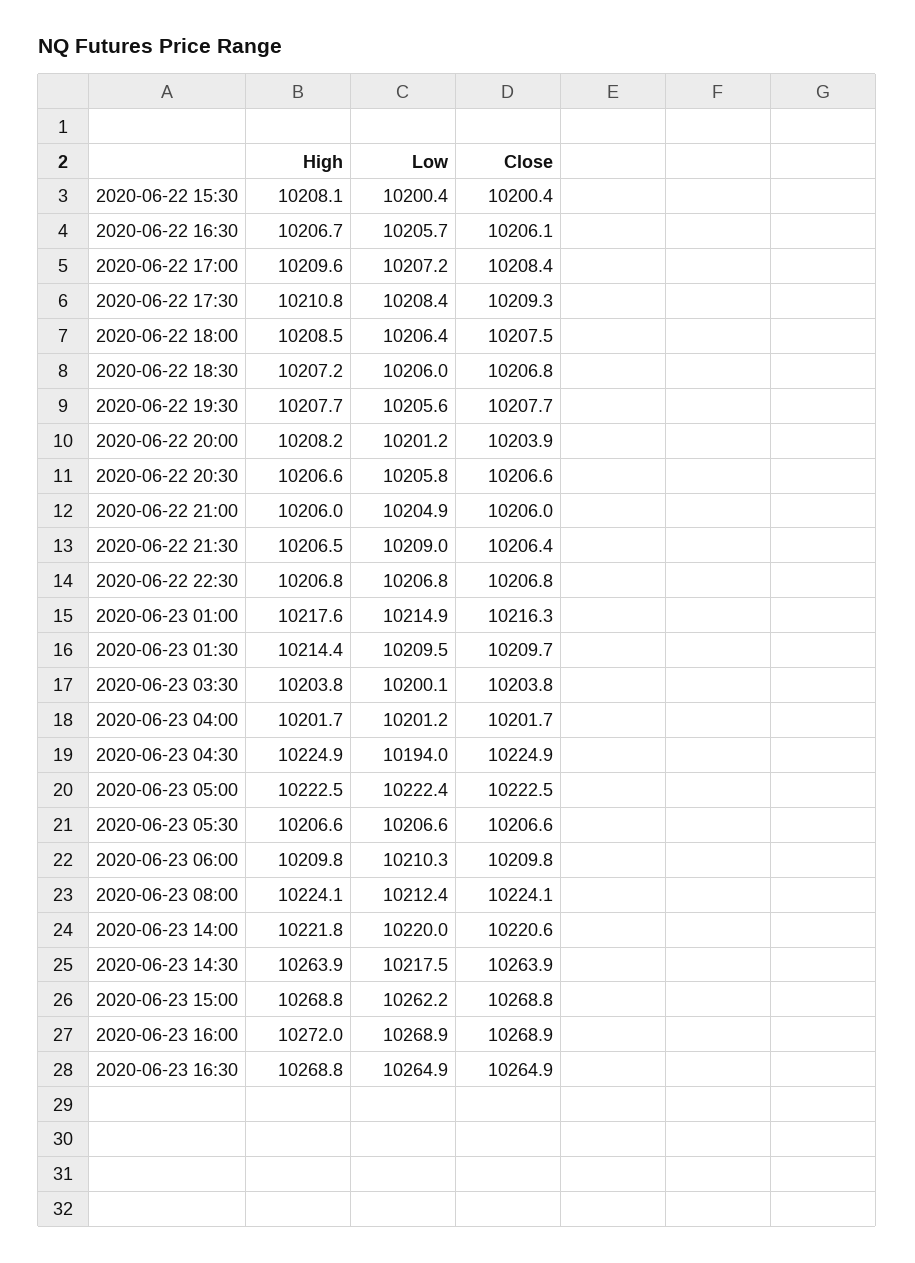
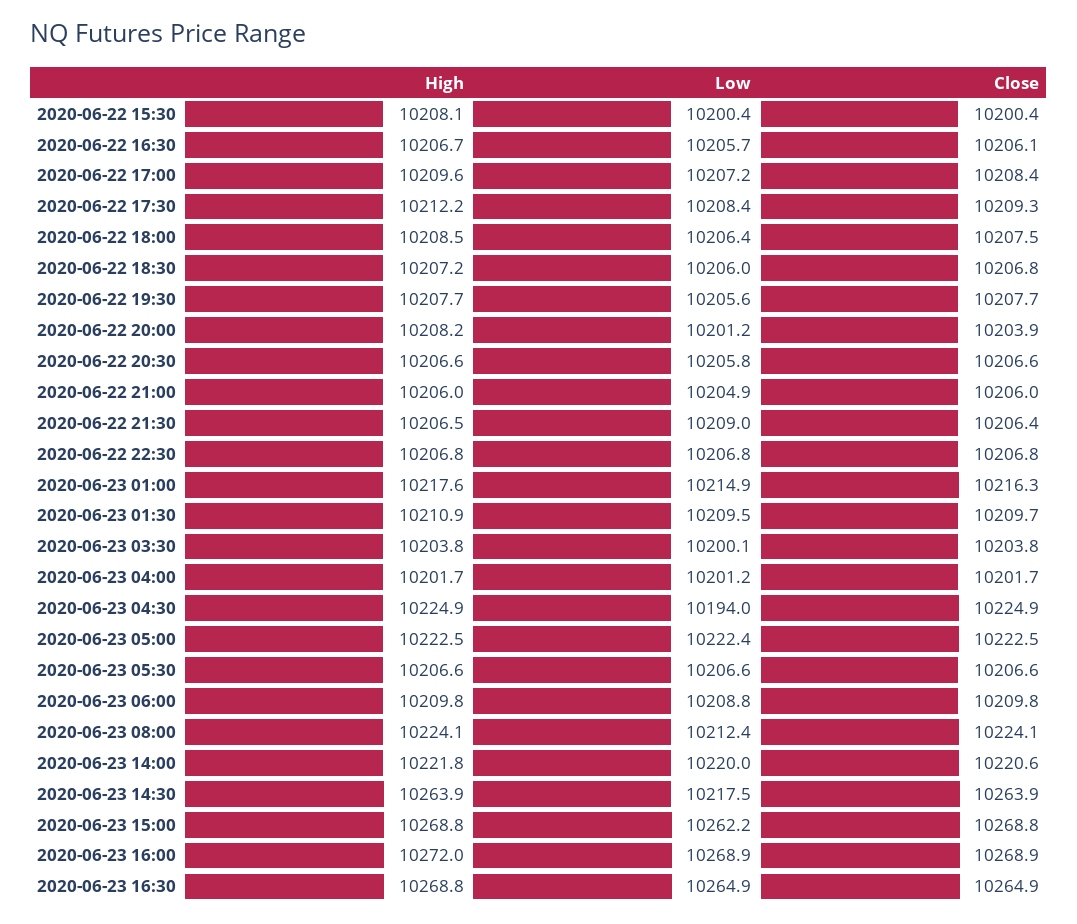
  {
    "High": {
      "2020-06-22 15:30": 10208.1,
      "2020-06-22 16:30": 10206.7,
      "2020-06-22 17:00": 10209.6,
-     "2020-06-22 17:30": 10210.8,
+     "2020-06-22 17:30": 10212.2,
      "2020-06-22 18:00": 10208.5,
      "2020-06-22 18:30": 10207.2,
      "2020-06-22 19:30": 10207.7,
      "2020-06-22 20:00": 10208.2,
      "2020-06-22 20:30": 10206.6,
      "2020-06-22 21:00": 10206,
      "2020-06-22 21:30": 10206.5,
      "2020-06-22 22:30": 10206.8,
      "2020-06-23 01:00": 10217.6,
-     "2020-06-23 01:30": 10214.4,
+     "2020-06-23 01:30": 10210.9,
      "2020-06-23 03:30": 10203.8,
      "2020-06-23 04:00": 10201.7,
      "2020-06-23 04:30": 10224.9,
      "2020-06-23 05:00": 10222.5,
      "2020-06-23 05:30": 10206.6,
      "2020-06-23 06:00": 10209.8,
      "2020-06-23 08:00": 10224.1,
      "2020-06-23 14:00": 10221.8,
      "2020-06-23 14:30": 10263.9,
      "2020-06-23 15:00": 10268.8,
      "2020-06-23 16:00": 10272,
      "2020-06-23 16:30": 10268.8
    },
    "Low": {
      "2020-06-22 15:30": 10200.4,
      "2020-06-22 16:30": 10205.7,
      "2020-06-22 17:00": 10207.2,
      "2020-06-22 17:30": 10208.4,
      "2020-06-22 18:00": 10206.4,
      "2020-06-22 18:30": 10206,
      "2020-06-22 19:30": 10205.6,
      "2020-06-22 20:00": 10201.2,
      "2020-06-22 20:30": 10205.8,
      "2020-06-22 21:00": 10204.9,
      "2020-06-22 21:30": 10209,
      "2020-06-22 22:30": 10206.8,
      "2020-06-23 01:00": 10214.9,
      "2020-06-23 01:30": 10209.5,
      "2020-06-23 03:30": 10200.1,
      "2020-06-23 04:00": 10201.2,
      "2020-06-23 04:30": 10194,
      "2020-06-23 05:00": 10222.4,
      "2020-06-23 05:30": 10206.6,
-     "2020-06-23 06:00": 10210.3,
+     "2020-06-23 06:00": 10208.8,
      "2020-06-23 08:00": 10212.4,
      "2020-06-23 14:00": 10220,
      "2020-06-23 14:30": 10217.5,
      "2020-06-23 15:00": 10262.2,
      "2020-06-23 16:00": 10268.9,
      "2020-06-23 16:30": 10264.9
    },
    "Close": {
      "2020-06-22 15:30": 10200.4,
      "2020-06-22 16:30": 10206.1,
      "2020-06-22 17:00": 10208.4,
      "2020-06-22 17:30": 10209.3,
      "2020-06-22 18:00": 10207.5,
      "2020-06-22 18:30": 10206.8,
      "2020-06-22 19:30": 10207.7,
      "2020-06-22 20:00": 10203.9,
      "2020-06-22 20:30": 10206.6,
      "2020-06-22 21:00": 10206,
      "2020-06-22 21:30": 10206.4,
      "2020-06-22 22:30": 10206.8,
      "2020-06-23 01:00": 10216.3,
      "2020-06-23 01:30": 10209.7,
      "2020-06-23 03:30": 10203.8,
      "2020-06-23 04:00": 10201.7,
      "2020-06-23 04:30": 10224.9,
      "2020-06-23 05:00": 10222.5,
      "2020-06-23 05:30": 10206.6,
      "2020-06-23 06:00": 10209.8,
      "2020-06-23 08:00": 10224.1,
      "2020-06-23 14:00": 10220.6,
      "2020-06-23 14:30": 10263.9,
      "2020-06-23 15:00": 10268.8,
      "2020-06-23 16:00": 10268.9,
      "2020-06-23 16:30": 10264.9
    }
  }

